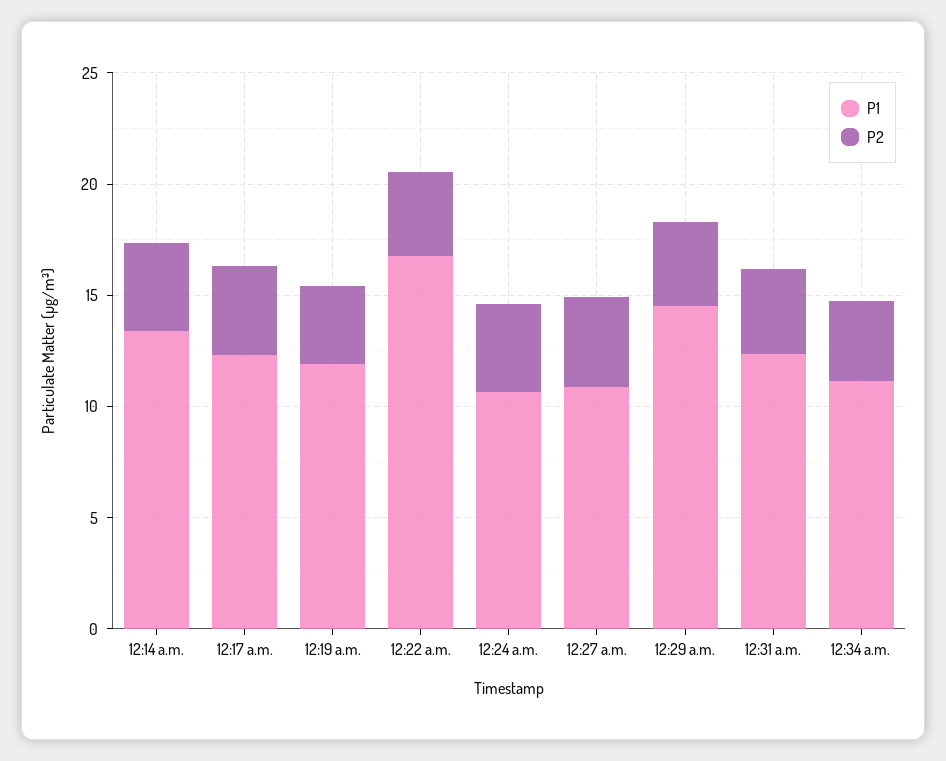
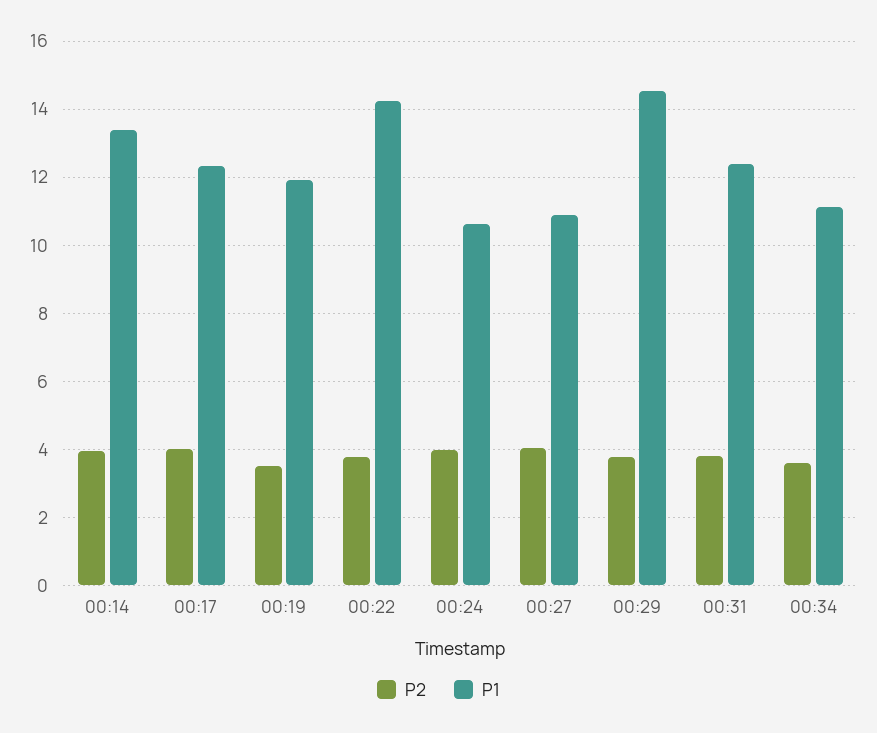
  {
    "P1": {
      "12:14 a.m.": 13.4,
      "12:17 a.m.": 12.4,
      "12:19 a.m.": 12,
-     "12:22 a.m.": 17,
+     "12:22 a.m.": 14.2,
      "12:24 a.m.": 10.6,
      "12:27 a.m.": 10.8,
      "12:29 a.m.": 14.6,
      "12:31 a.m.": 12.4,
      "12:34 a.m.": 11.2
    },
    "P2": {
      "12:14 a.m.": 4,
      "12:17 a.m.": 4,
      "12:19 a.m.": 3.6,
      "12:22 a.m.": 3.8,
      "12:24 a.m.": 4,
      "12:27 a.m.": 4,
      "12:29 a.m.": 3.8,
      "12:31 a.m.": 3.8,
      "12:34 a.m.": 3.6
    }
  }

